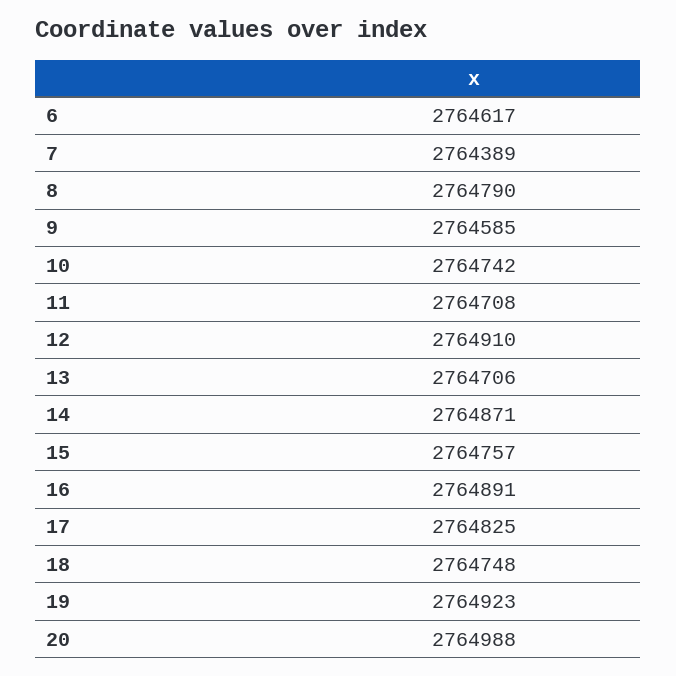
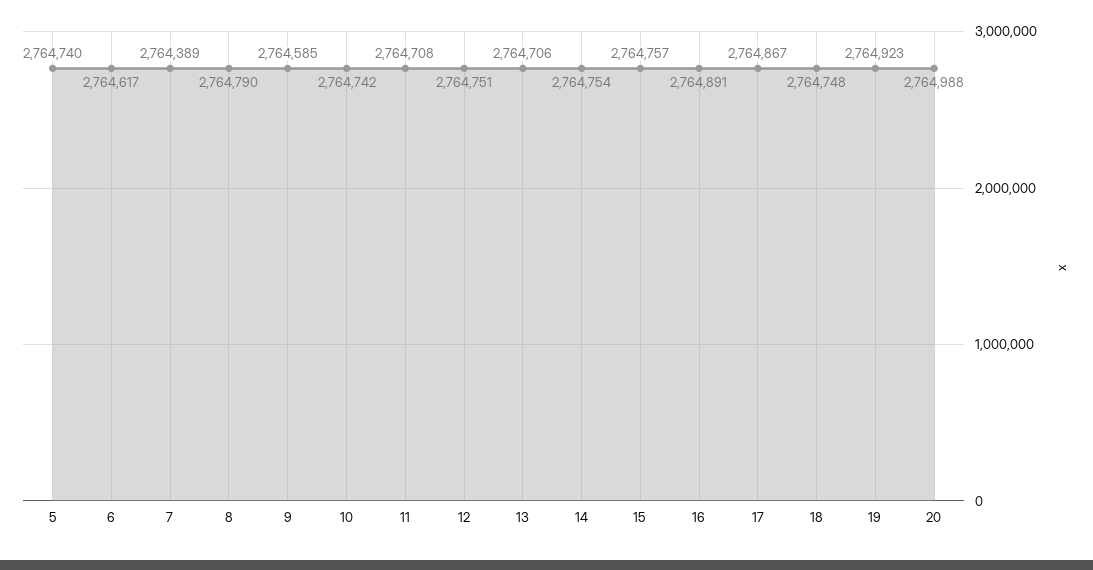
  {
    "6": 2764617,
    "7": 2764389,
    "8": 2764790,
    "9": 2764585,
    "10": 2764742,
    "11": 2764708,
-   "12": 2764910,
+   "12": 2764751,
    "13": 2764706,
-   "14": 2764871,
+   "14": 2764754,
    "15": 2764757,
    "16": 2764891,
-   "17": 2764825,
+   "17": 2764867,
    "18": 2764748,
    "19": 2764923,
-   "20": 2764988
+   "20": 2764988,
+   "5": 2764740
  }

